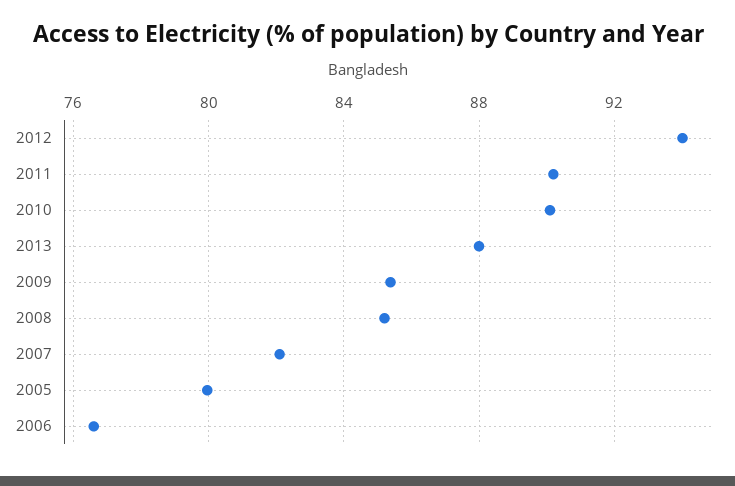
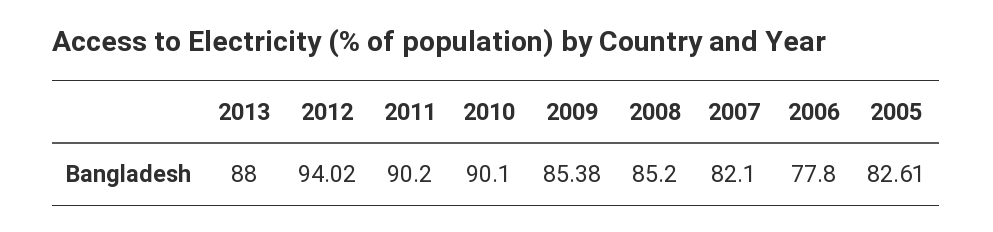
  {
    "2012": 94.02,
    "2011": 90.2,
    "2010": 90.1,
    "2013": 88,
    "2009": 85.38,
    "2008": 85.2,
    "2007": 82.1,
-   "2005": 80,
+   "2005": 82.61,
-   "2006": 76.5
+   "2006": 77.8
  }

